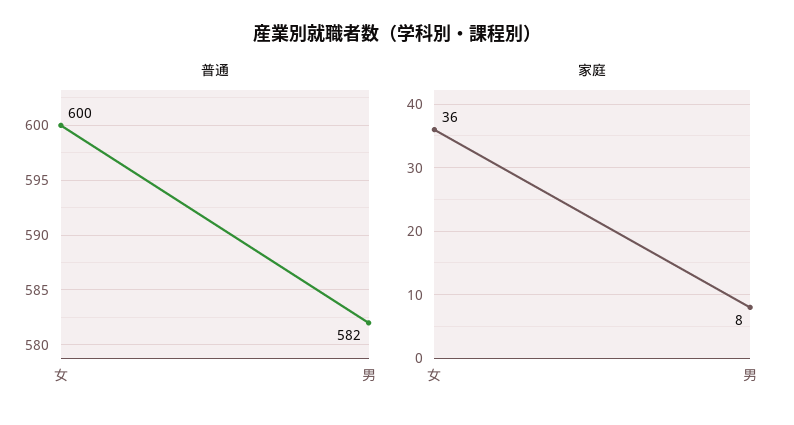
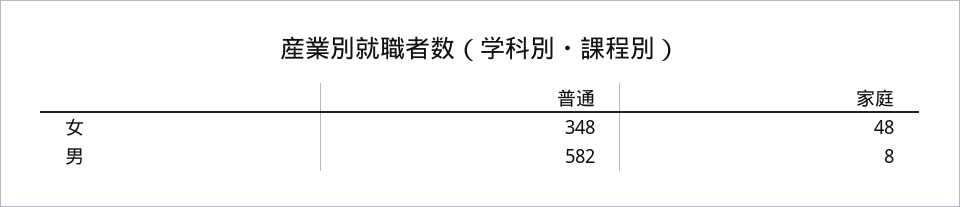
  {
    "普通": {
-     "女": 600,
+     "女": 348,
      "男": 582
    },
    "家庭": {
-     "女": 36,
+     "女": 48,
      "男": 8
    }
  }

